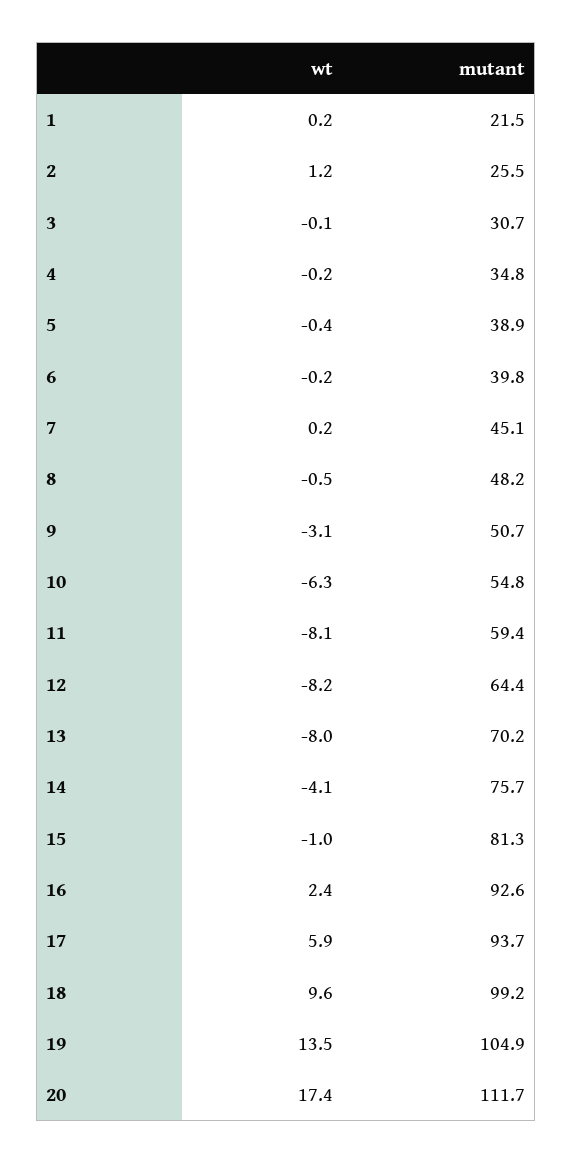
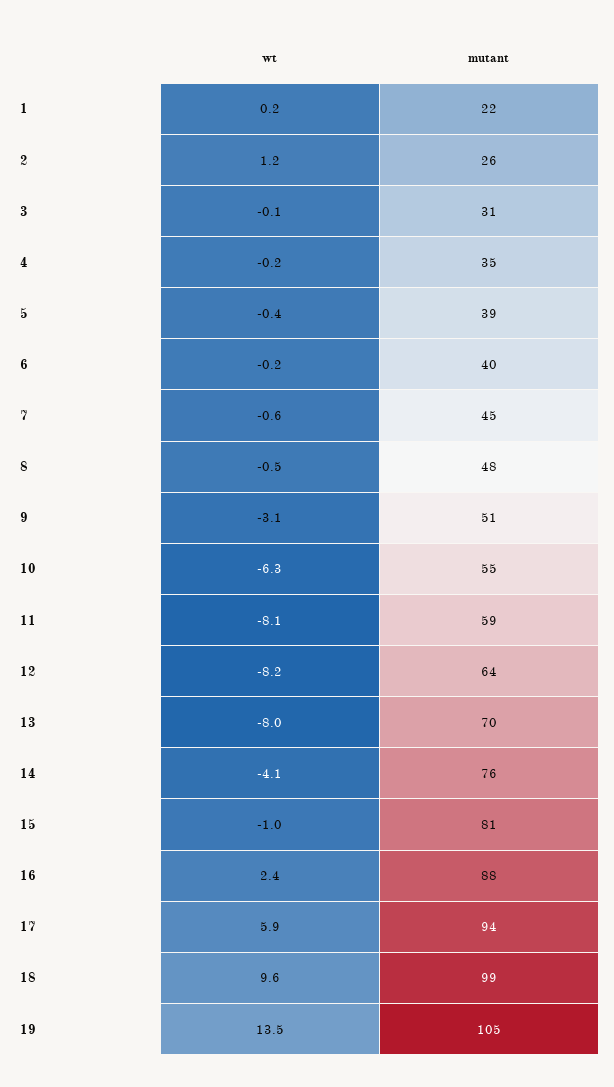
  {
    "wt": {
      "1": 0.2,
      "2": 1.2,
      "3": -0.1,
      "4": -0.2,
      "5": -0.4,
      "6": -0.2,
-     "7": 0.2,
+     "7": -0.6,
      "8": -0.5,
      "9": -3.1,
      "10": -6.3,
      "11": -8.1,
      "12": -8.2,
      "13": -8,
      "14": -4.1,
      "15": -1,
      "16": 2.4,
      "17": 5.9,
      "18": 9.6,
-     "19": 13.5,
+     "19": 13.5
-     "20": 17.4
    },
    "mutant": {
      "1": 21.5,
      "2": 25.5,
      "3": 30.7,
      "4": 34.8,
      "5": 38.9,
      "6": 39.8,
      "7": 45.1,
      "8": 48.2,
      "9": 50.7,
      "10": 54.8,
      "11": 59.4,
      "12": 64.4,
      "13": 70.2,
      "14": 75.7,
      "15": 81.3,
-     "16": 92.6,
+     "16": 88,
      "17": 93.7,
      "18": 99.2,
-     "19": 104.9,
+     "19": 104.9
-     "20": 111.7
    }
  }

